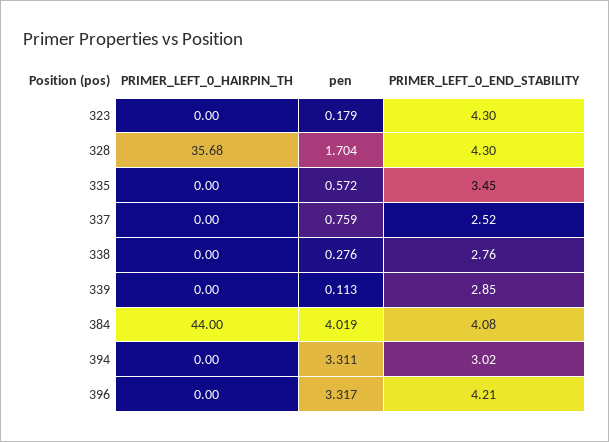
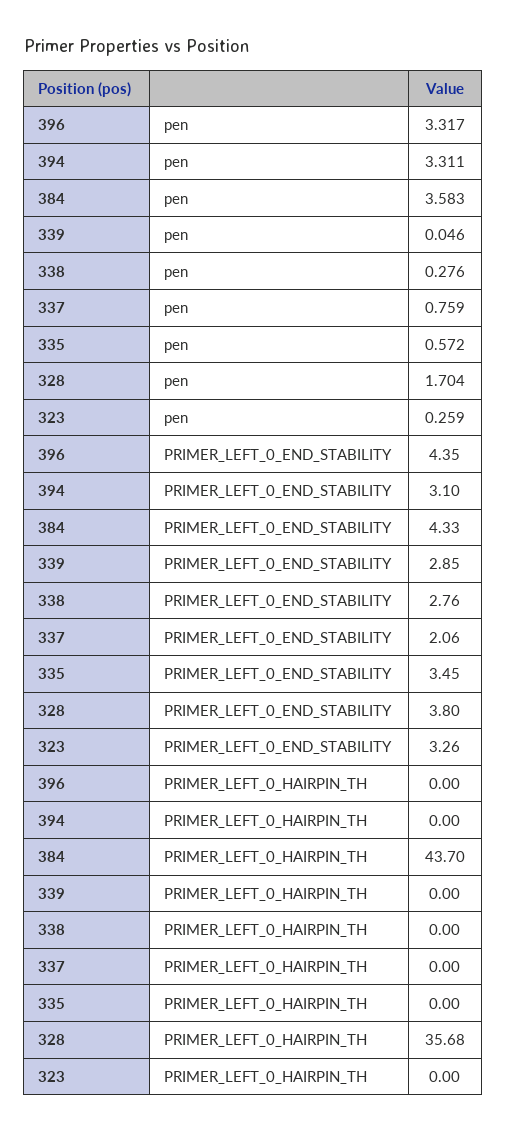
  {
    "PRIMER_LEFT_0_HAIRPIN_TH": {
      "323": 0,
      "328": 35.68,
      "335": 0,
      "337": 0,
      "338": 0,
      "339": 0,
-     "384": 44,
+     "384": 43.7,
      "394": 0,
      "396": 0
    },
    "pen": {
-     "323": 0.179,
+     "323": 0.259,
      "328": 1.704,
      "335": 0.572,
      "337": 0.759,
      "338": 0.276,
-     "339": 0.113,
+     "339": 0.046,
-     "384": 4.019,
+     "384": 3.583,
      "394": 3.311,
      "396": 3.317
    },
    "PRIMER_LEFT_0_END_STABILITY": {
-     "323": 4.3,
+     "323": 3.26,
-     "328": 4.3,
+     "328": 3.8,
      "335": 3.45,
-     "337": 2.52,
+     "337": 2.06,
      "338": 2.76,
      "339": 2.85,
-     "384": 4.08,
+     "384": 4.33,
-     "394": 3.02,
+     "394": 3.1,
-     "396": 4.21
+     "396": 4.35
    }
  }

